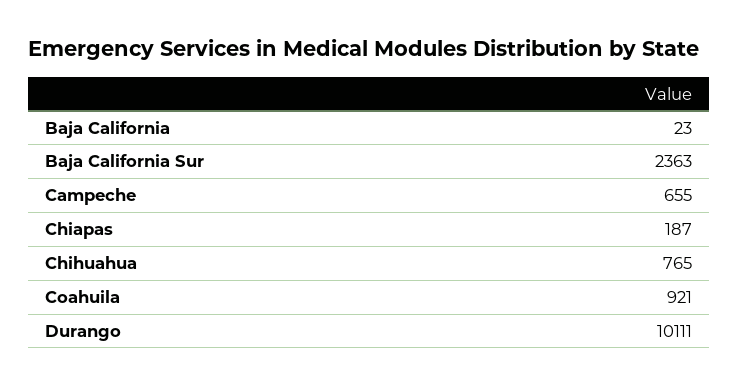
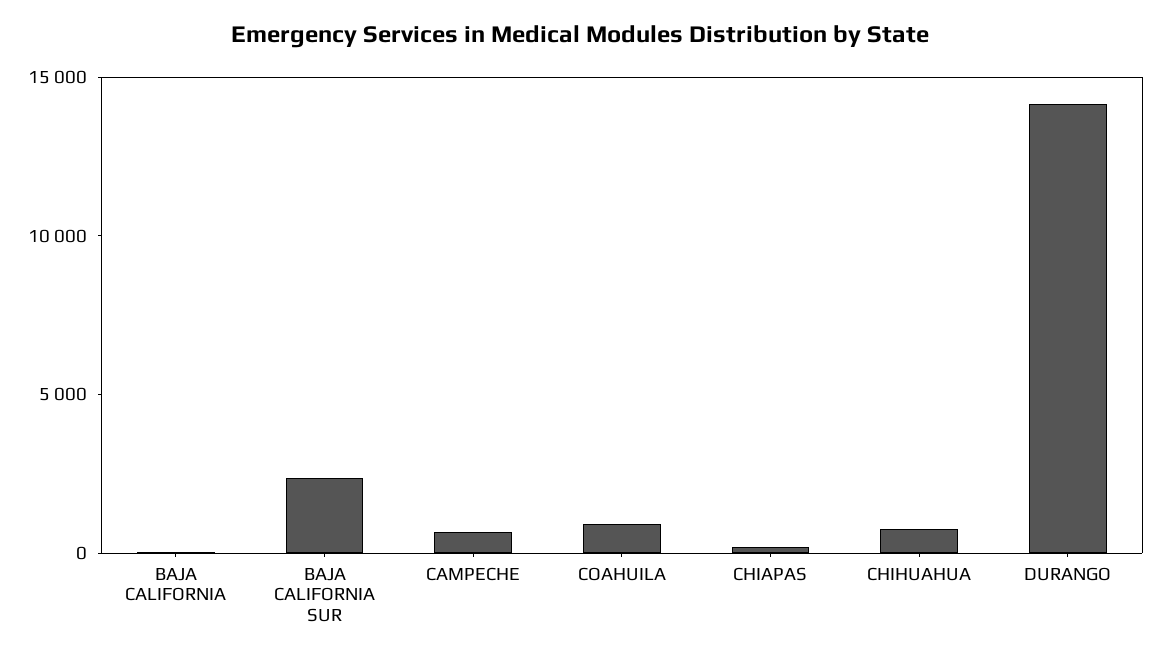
  {
    "Baja California": 23,
    "Baja California Sur": 2363,
    "Campeche": 655,
    "Chiapas": 187,
    "Chihuahua": 765,
    "Coahuila": 921,
-   "Durango": 10111
+   "Durango": 14000
  }

